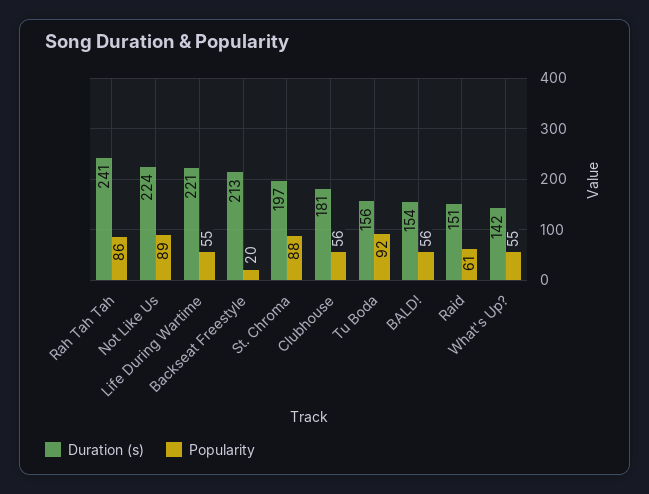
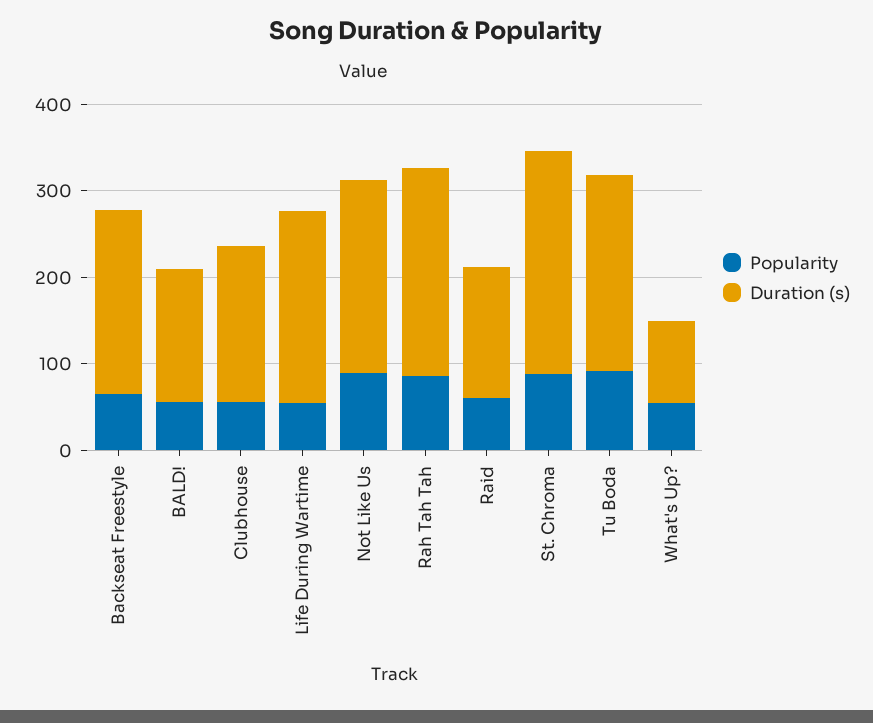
  {
    "Duration (s)": {
      "Rah Tah Tah": 241,
      "Not Like Us": 224,
      "Life During Wartime": 221,
      "Backseat Freestyle": 213,
-     "St. Chroma": 197,
+     "St. Chroma": 260,
      "Clubhouse": 181,
-     "Tu Boda": 156,
+     "Tu Boda": 220,
      "BALD!": 154,
      "Raid": 151,
-     "What's Up?": 142
+     "What's Up?": 100
    },
    "Popularity": {
      "Rah Tah Tah": 86,
      "Not Like Us": 89,
      "Life During Wartime": 55,
-     "Backseat Freestyle": 20,
+     "Backseat Freestyle": 60,
      "St. Chroma": 88,
      "Clubhouse": 56,
      "Tu Boda": 92,
      "BALD!": 56,
      "Raid": 61,
      "What's Up?": 55
    }
  }

